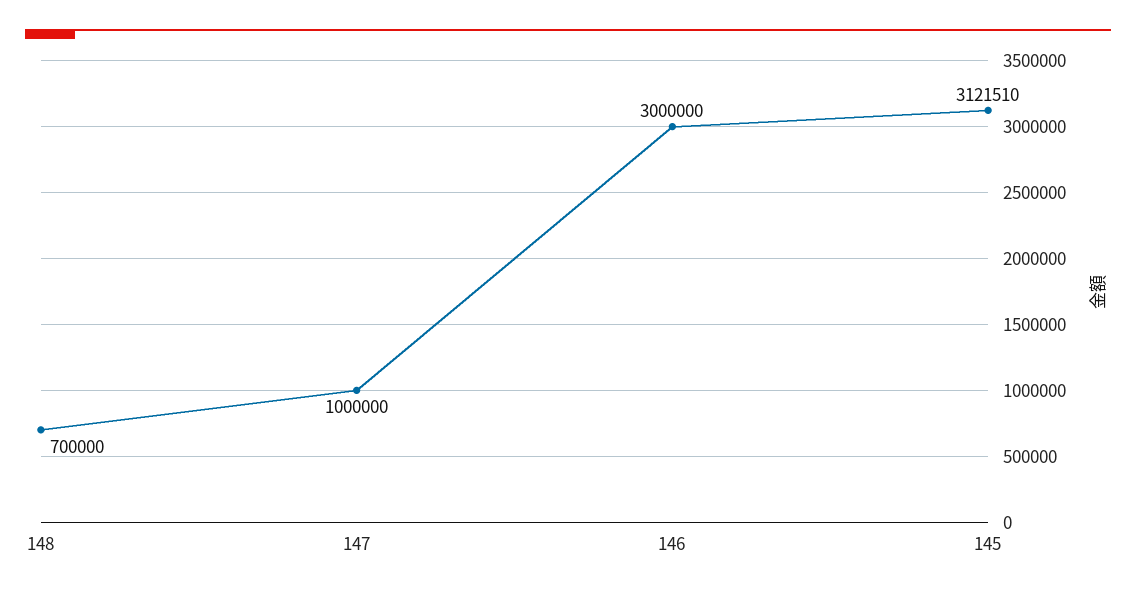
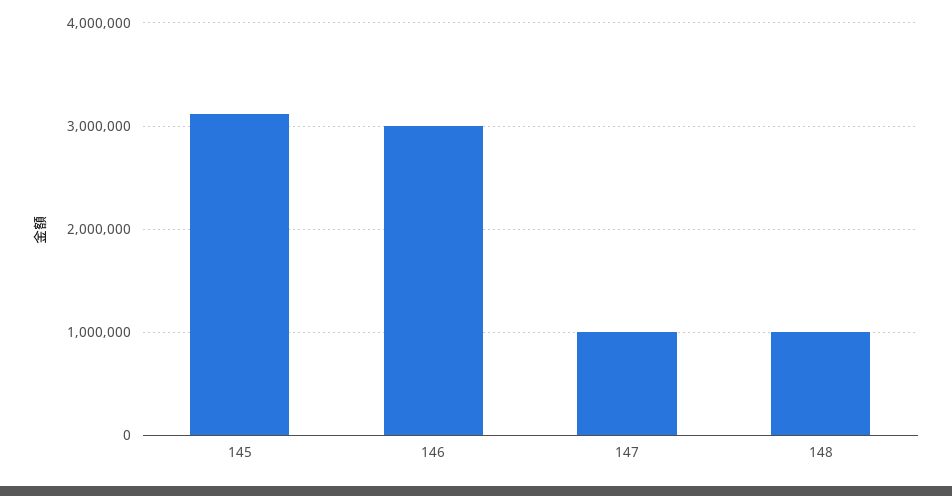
  {
-   "148": 700000,
+   "148": 1000000,
    "147": 1000000,
    "146": 3000000,
    "145": 3121510
  }

